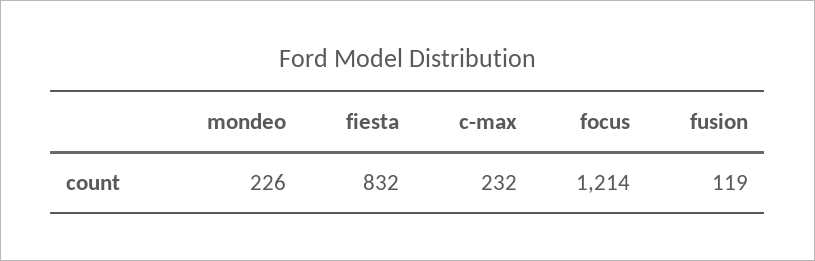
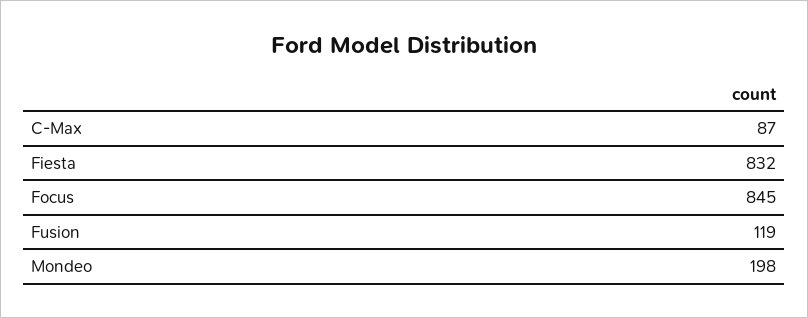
  {
-   "mondeo": 226,
+   "mondeo": 198,
    "fiesta": 832,
-   "c-max": 232,
+   "c-max": 87,
-   "focus": 1214,
+   "focus": 845,
    "fusion": 119
  }

